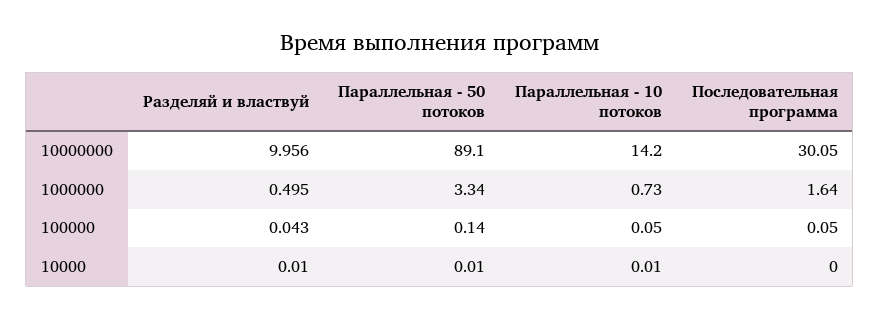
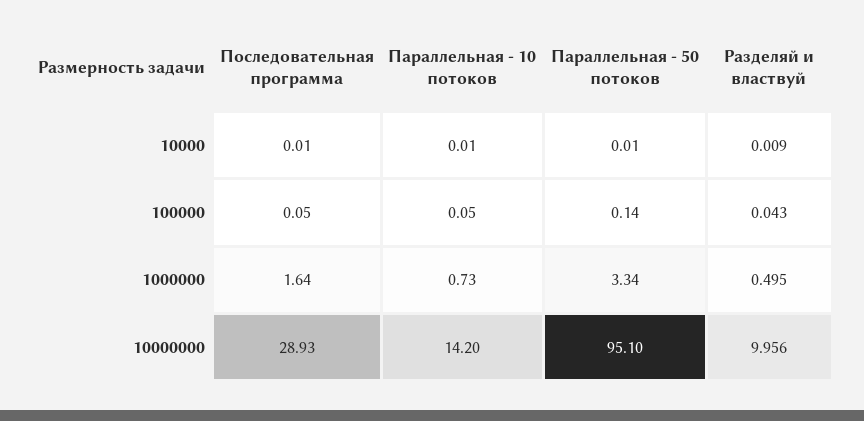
  {
    "Разделяй и властвуй": {
      "10000000": 9.956,
      "1000000": 0.495,
      "100000": 0.043,
-     "10000": 0.01
+     "10000": 0.009
    },
    "Параллельная - 50 потоков": {
-     "10000000": 89.1,
+     "10000000": 95.1,
      "1000000": 3.34,
      "100000": 0.14,
      "10000": 0.01
    },
    "Параллельная - 10 потоков": {
      "10000000": 14.2,
      "1000000": 0.73,
      "100000": 0.05,
      "10000": 0.01
    },
    "Последовательная программа": {
-     "10000000": 30.05,
+     "10000000": 28.93,
      "1000000": 1.64,
      "100000": 0.05,
-     "10000": 0
+     "10000": 0.01
    }
  }

